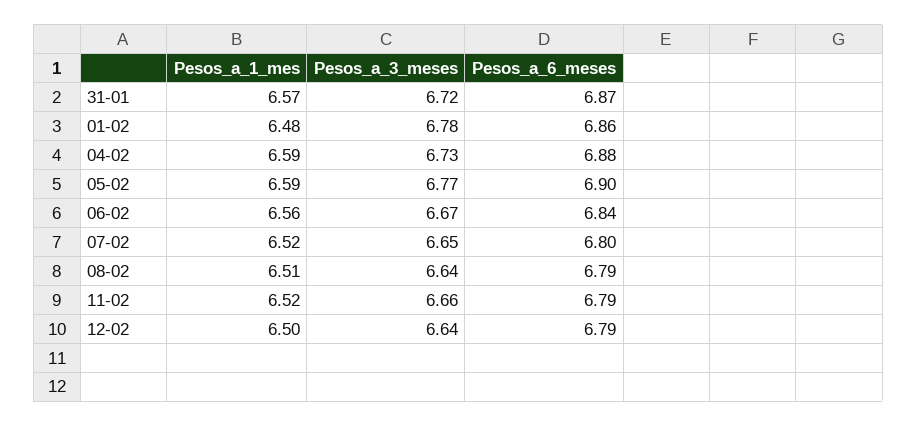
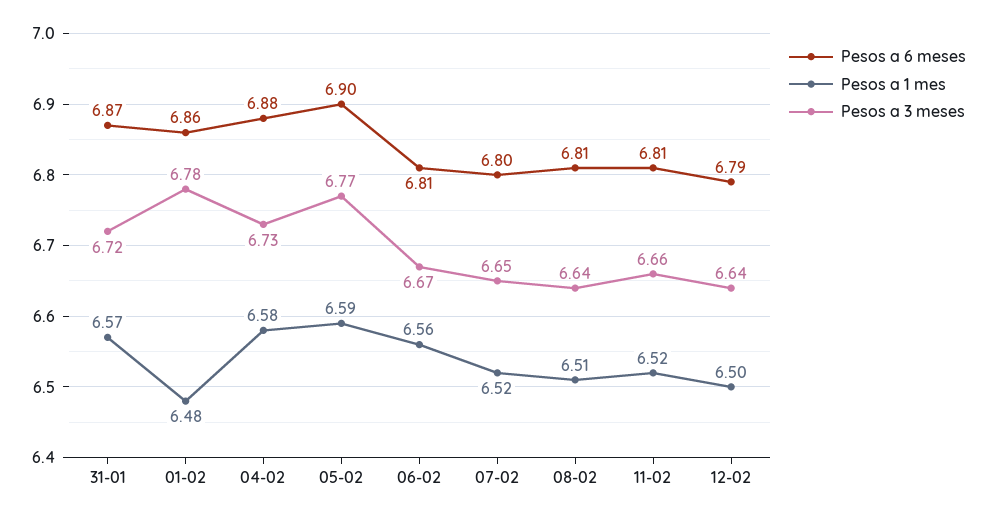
  {
    "Pesos_a_1_mes": {
      "31-01": 6.57,
      "01-02": 6.48,
-     "04-02": 6.59,
+     "04-02": 6.58,
      "05-02": 6.59,
      "06-02": 6.56,
      "07-02": 6.52,
      "08-02": 6.51,
      "11-02": 6.52,
      "12-02": 6.5
    },
    "Pesos_a_3_meses": {
      "31-01": 6.72,
      "01-02": 6.78,
      "04-02": 6.73,
      "05-02": 6.77,
      "06-02": 6.67,
      "07-02": 6.65,
      "08-02": 6.64,
      "11-02": 6.66,
      "12-02": 6.64
    },
    "Pesos_a_6_meses": {
      "31-01": 6.87,
      "01-02": 6.86,
      "04-02": 6.88,
      "05-02": 6.9,
-     "06-02": 6.84,
+     "06-02": 6.81,
      "07-02": 6.8,
-     "08-02": 6.79,
+     "08-02": 6.81,
-     "11-02": 6.79,
+     "11-02": 6.81,
      "12-02": 6.79
    }
  }

